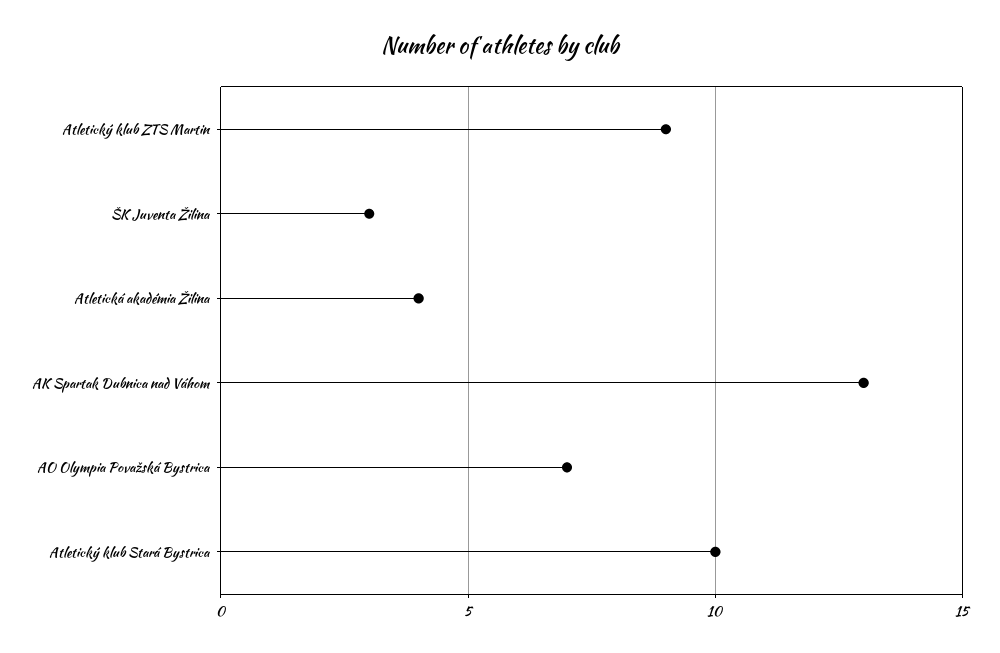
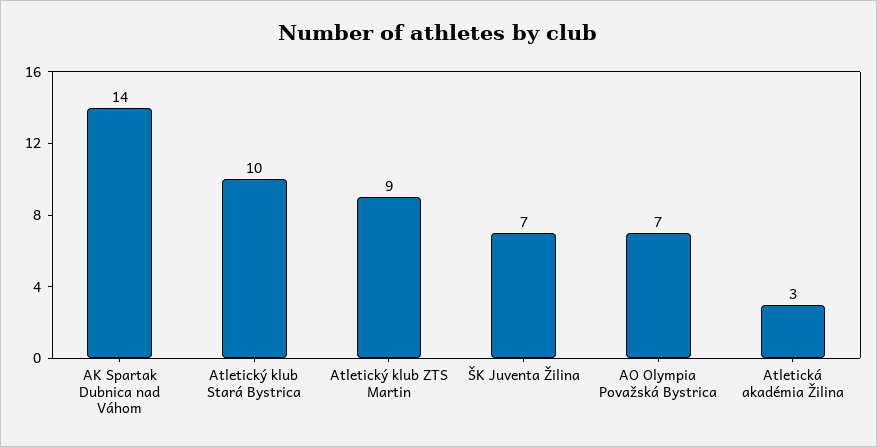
  {
    "Atletický klub ZTS Martin": 9,
-   "ŠK Juventa Žilina": 3,
+   "ŠK Juventa Žilina": 7,
-   "Atletická akadémia Žilina": 4,
+   "Atletická akadémia Žilina": 3,
-   "AK Spartak Dubnica nad Váhom": 13,
+   "AK Spartak Dubnica nad Váhom": 14,
    "AO Olympia Považská Bystrica": 7,
    "Atletický klub Stará Bystrica": 10
  }

